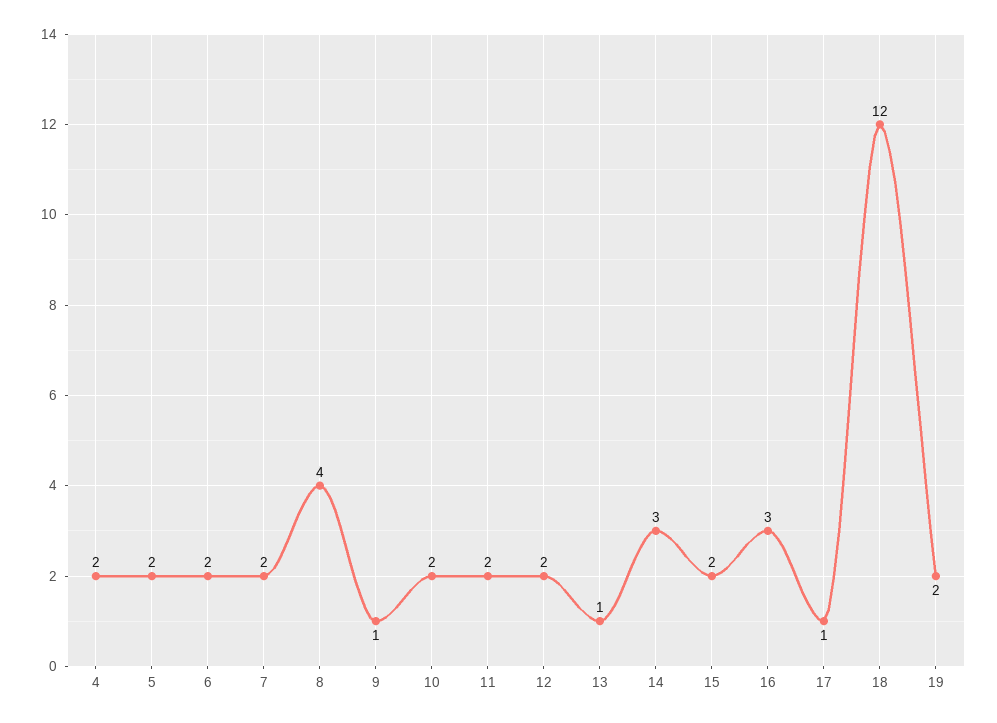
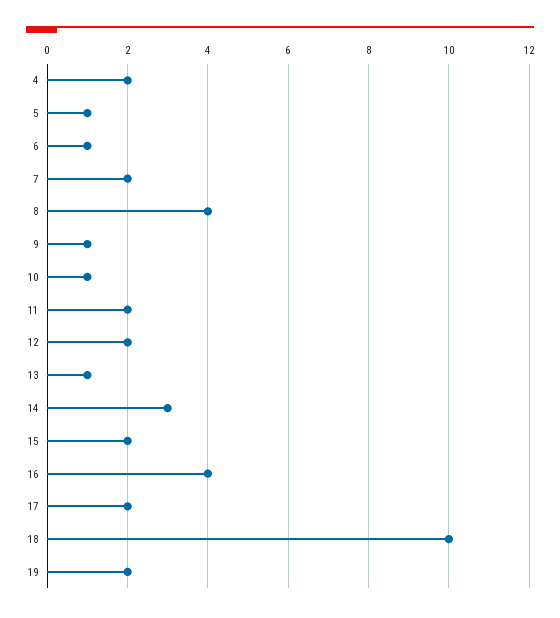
  {
    "4": 2,
-   "5": 2,
+   "5": 1,
-   "6": 2,
+   "6": 1,
    "7": 2,
    "8": 4,
    "9": 1,
-   "10": 2,
+   "10": 1,
    "11": 2,
    "12": 2,
    "13": 1,
    "14": 3,
    "15": 2,
-   "16": 3,
+   "16": 4,
-   "17": 1,
+   "17": 2,
-   "18": 12,
+   "18": 10,
    "19": 2
  }

